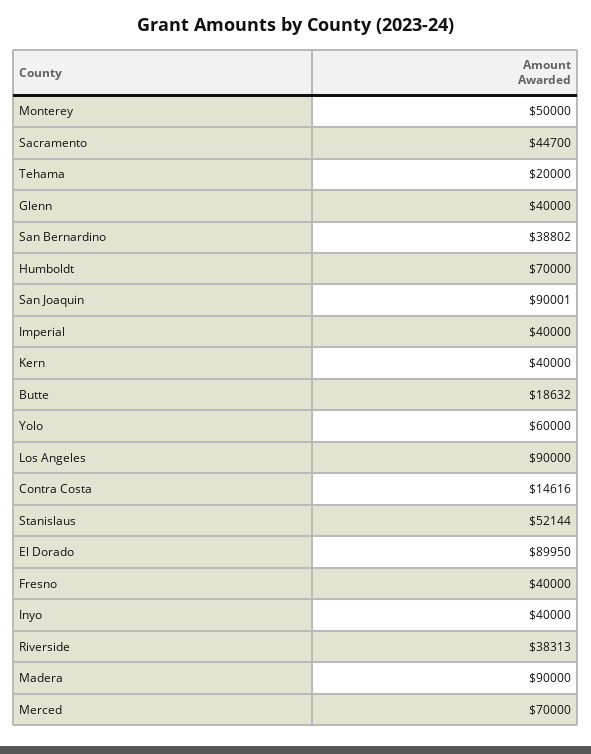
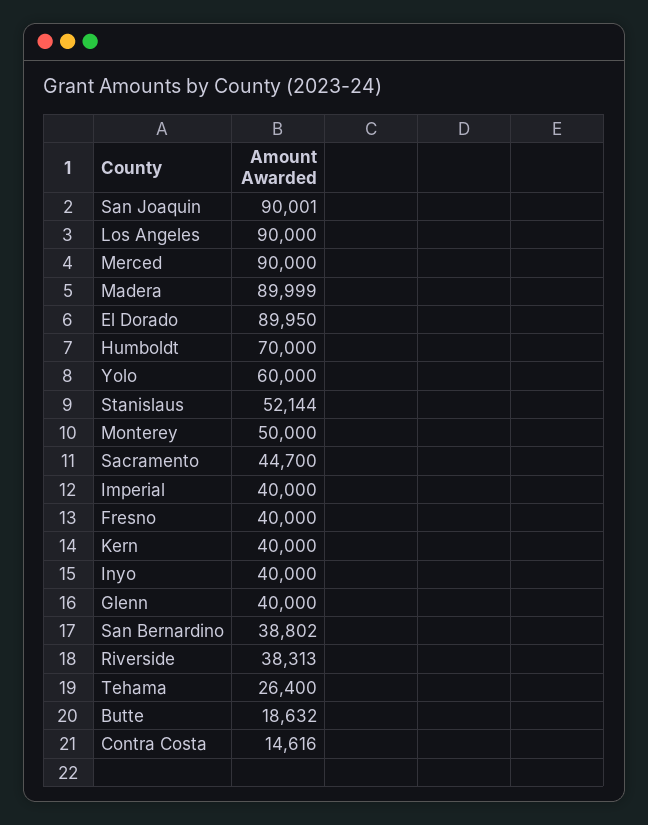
  {
    "Monterey": 50000,
    "Sacramento": 44700,
-   "Tehama": 20000,
+   "Tehama": 26400,
    "Glenn": 40000,
    "San Bernardino": 38802,
    "Humboldt": 70000,
    "San Joaquin": 90001,
    "Imperial": 40000,
    "Kern": 40000,
    "Butte": 18632,
    "Yolo": 60000,
    "Los Angeles": 90000,
    "Contra Costa": 14616,
    "Stanislaus": 52144,
    "El Dorado": 89950,
    "Fresno": 40000,
    "Inyo": 40000,
    "Riverside": 38313,
-   "Madera": 90000,
+   "Madera": 89999,
-   "Merced": 70000
+   "Merced": 90000
  }

